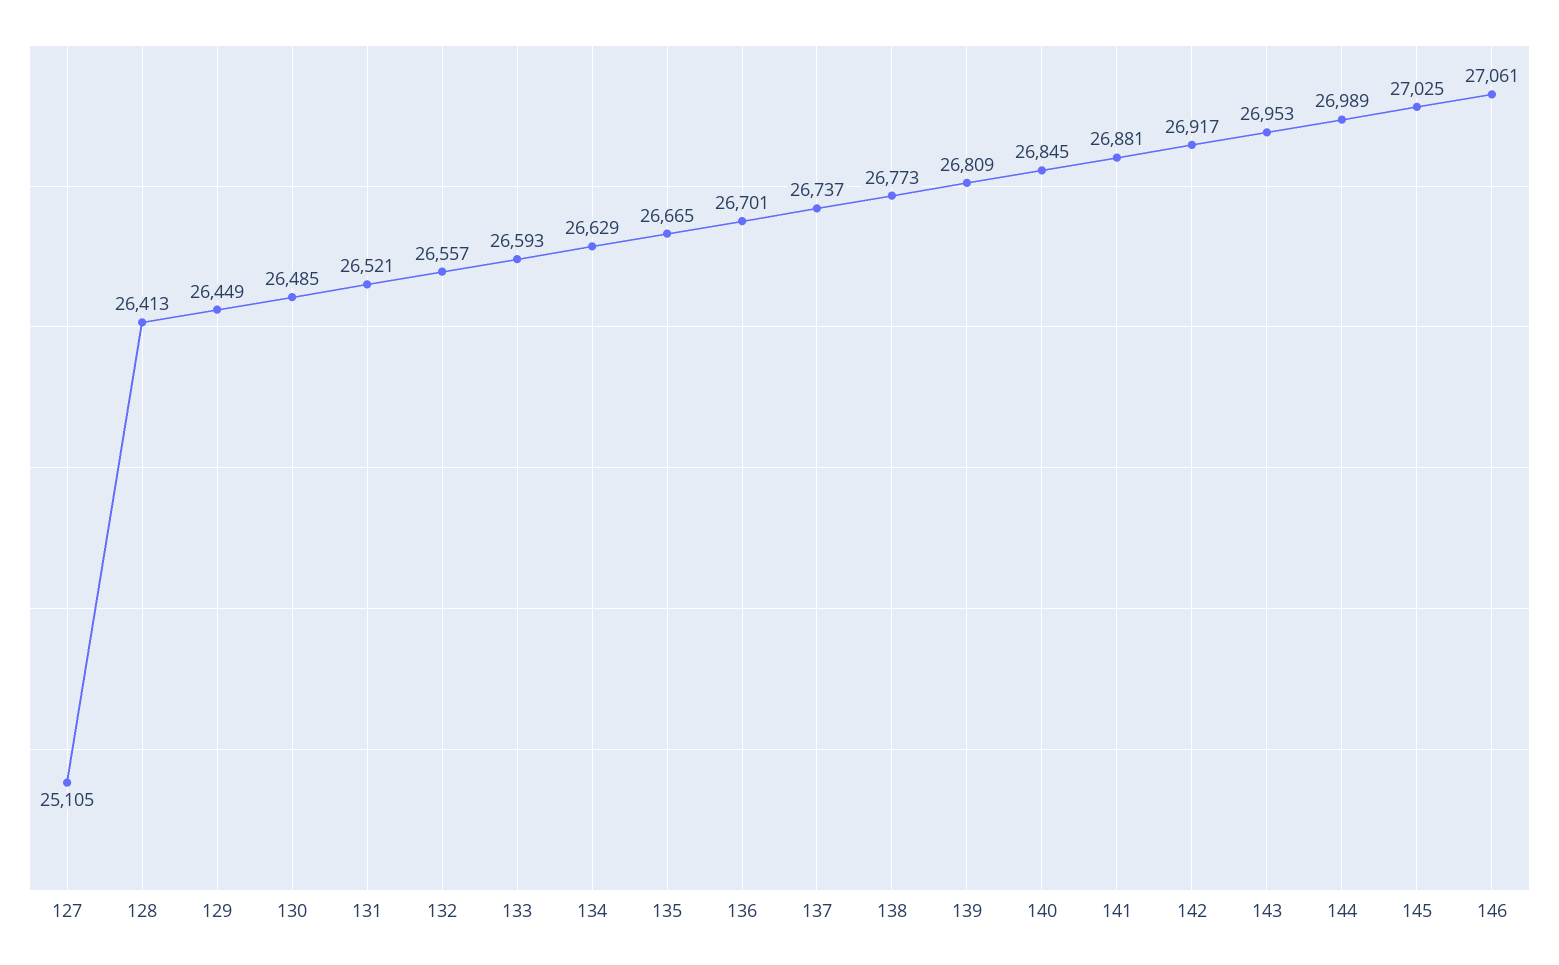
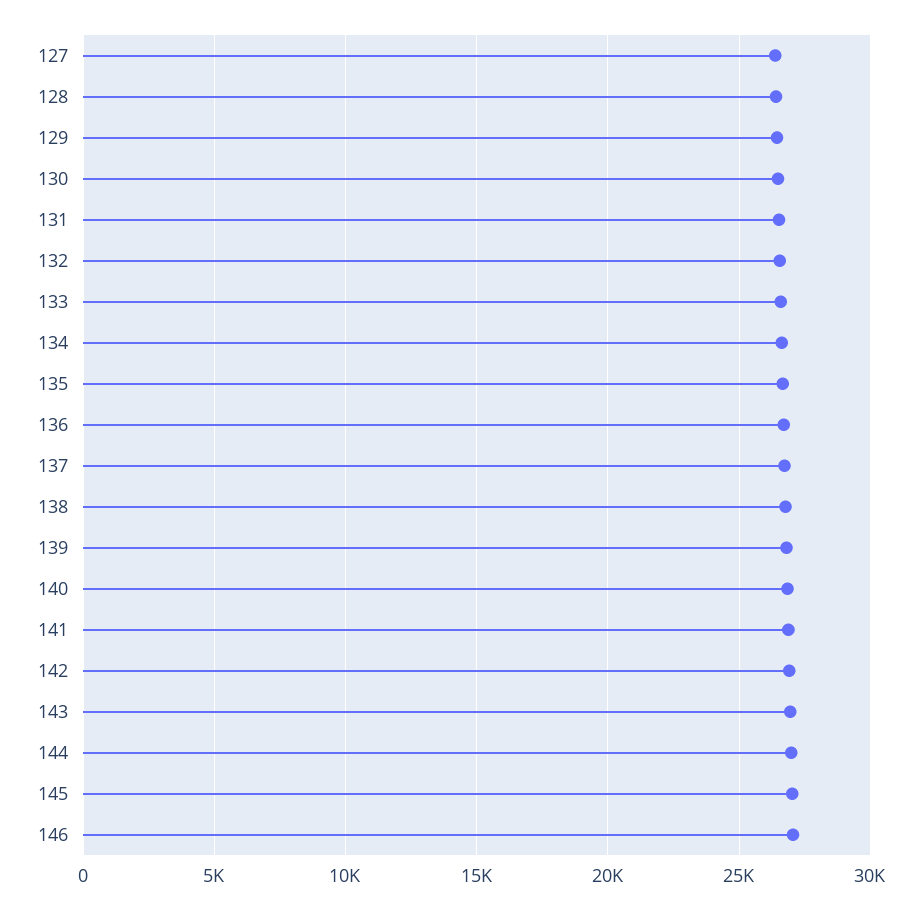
  {
-   "127": 25105,
+   "127": 26500,
    "128": 26413,
    "129": 26449,
    "130": 26485,
    "131": 26521,
    "132": 26557,
    "133": 26593,
    "134": 26629,
    "135": 26665,
    "136": 26701,
    "137": 26737,
    "138": 26773,
    "139": 26809,
    "140": 26845,
    "141": 26881,
    "142": 26917,
    "143": 26953,
    "144": 26989,
    "145": 27025,
    "146": 27061
  }

